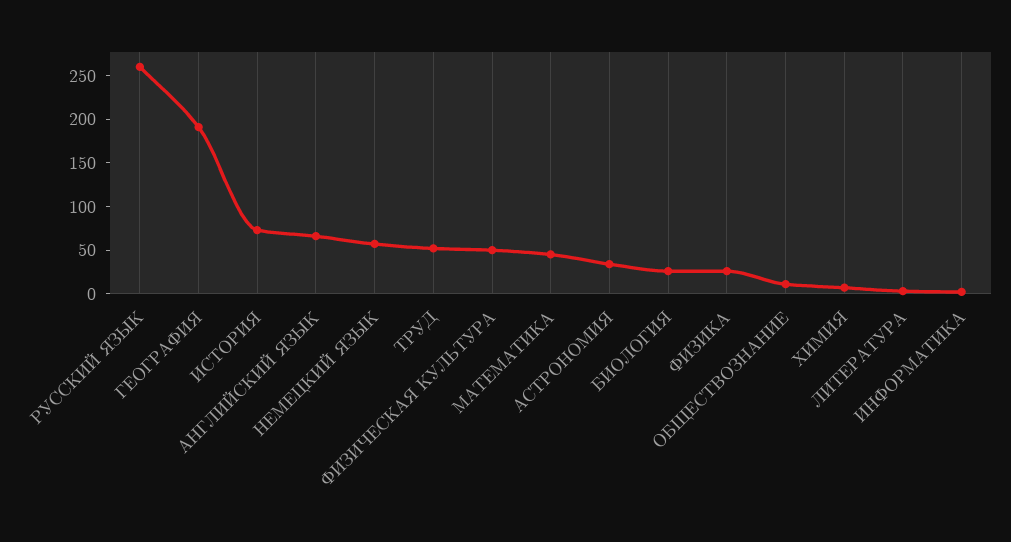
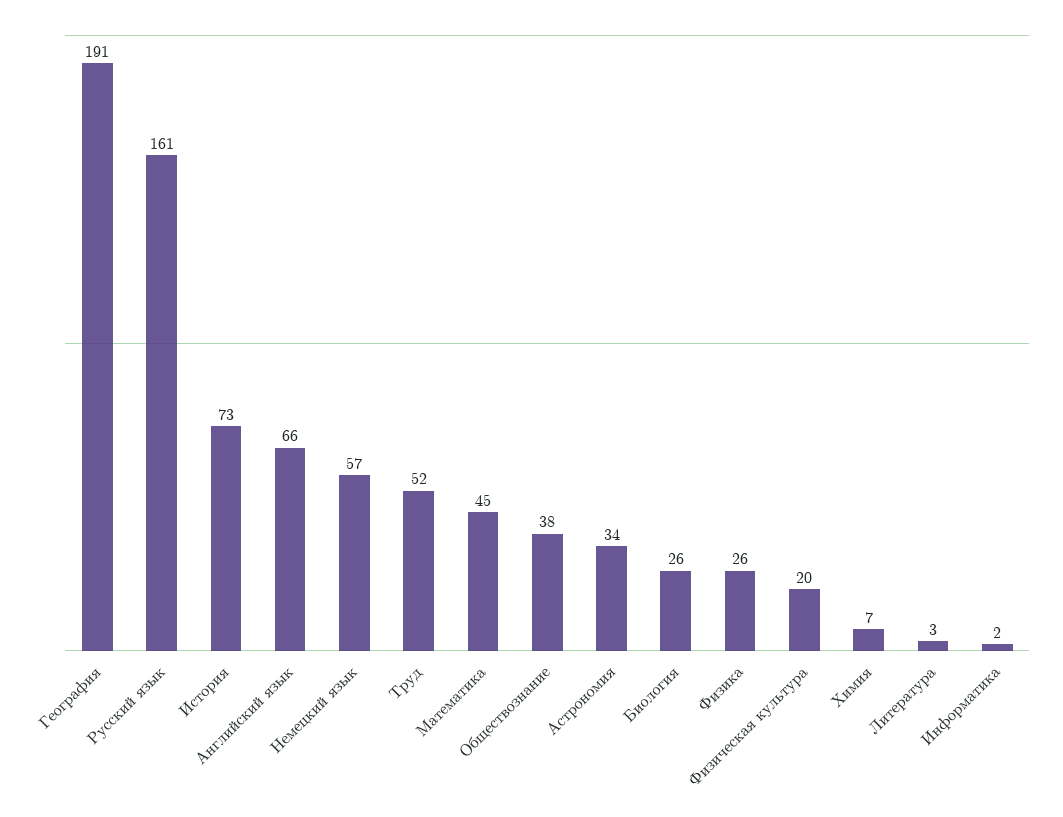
  {
-   "РУССКИЙ ЯЗЫК": 260,
+   "РУССКИЙ ЯЗЫК": 161,
    "ГЕОГРАФИЯ": 191,
    "ИСТОРИЯ": 73,
    "АНГЛИЙСКИЙ ЯЗЫК": 66,
    "НЕМЕЦКИЙ ЯЗЫК": 57,
    "ТРУД": 52,
-   "ФИЗИЧЕСКАЯ КУЛЬТУРА": 50,
+   "ФИЗИЧЕСКАЯ КУЛЬТУРА": 20,
    "МАТЕМАТИКА": 45,
    "АСТРОНОМИЯ": 34,
    "БИОЛОГИЯ": 26,
    "ФИЗИКА": 26,
-   "ОБЩЕСТВОЗНАНИЕ": 10,
+   "ОБЩЕСТВОЗНАНИЕ": 38,
    "ХИМИЯ": 7,
    "ЛИТЕРАТУРА": 3,
    "ИНФОРМАТИКА": 2
  }

